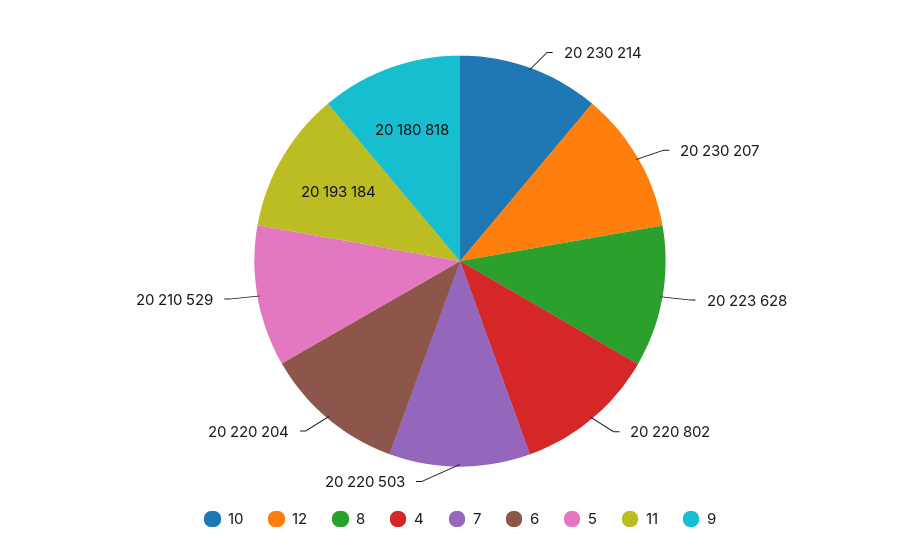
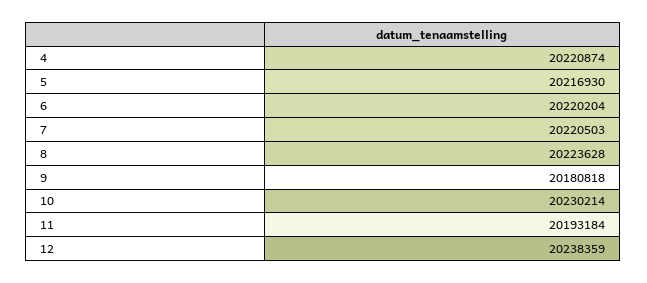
  {
    "10": 20230214,
-   "12": 20230207,
+   "12": 20238359,
    "8": 20223628,
-   "4": 20220802,
+   "4": 20220874,
    "7": 20220503,
    "6": 20220204,
-   "5": 20210529,
+   "5": 20216930,
    "11": 20193184,
    "9": 20180818
  }

